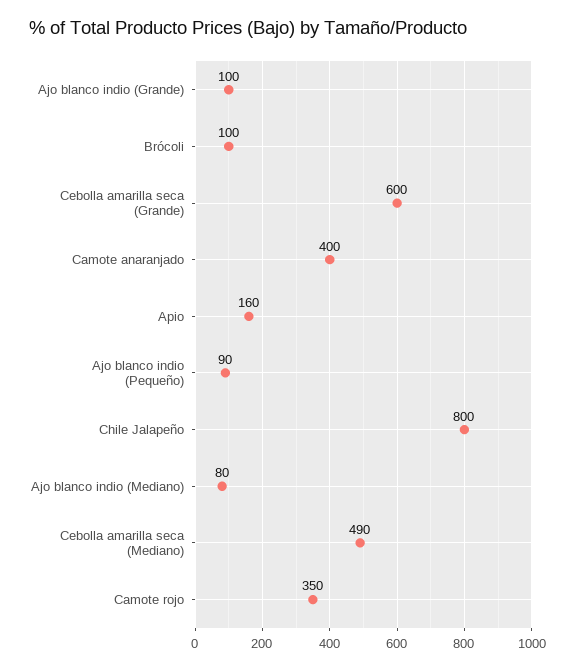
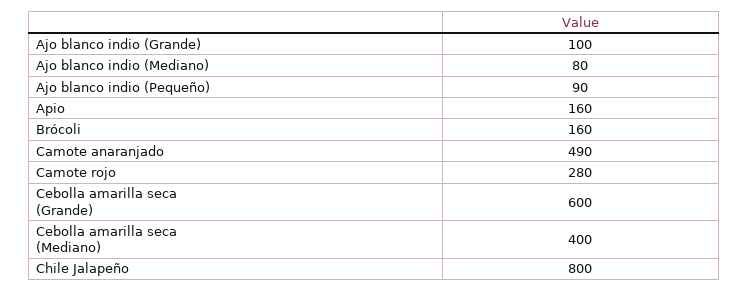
  {
    "Ajo blanco indio (Grande)": 100,
-   "Brócoli": 100,
+   "Brócoli": 160,
    "Cebolla amarilla seca (Grande)": 600,
-   "Camote anaranjado": 400,
+   "Camote anaranjado": 490,
    "Apio": 160,
    "Ajo blanco indio (Pequeño)": 90,
    "Chile Jalapeño": 800,
    "Ajo blanco indio (Mediano)": 80,
-   "Cebolla amarilla seca (Mediano)": 490,
+   "Cebolla amarilla seca (Mediano)": 400,
-   "Camote rojo": 350
+   "Camote rojo": 280
  }

